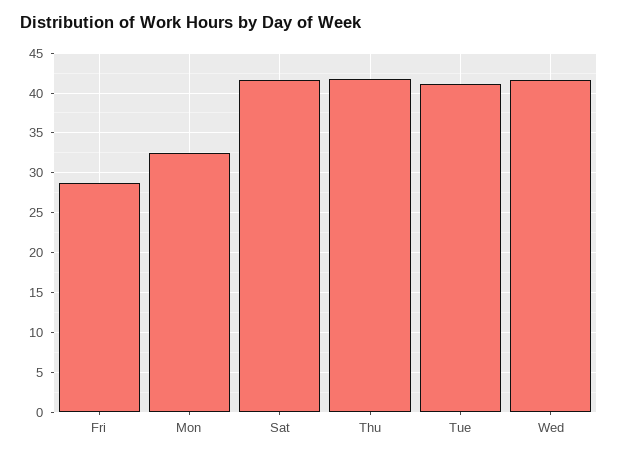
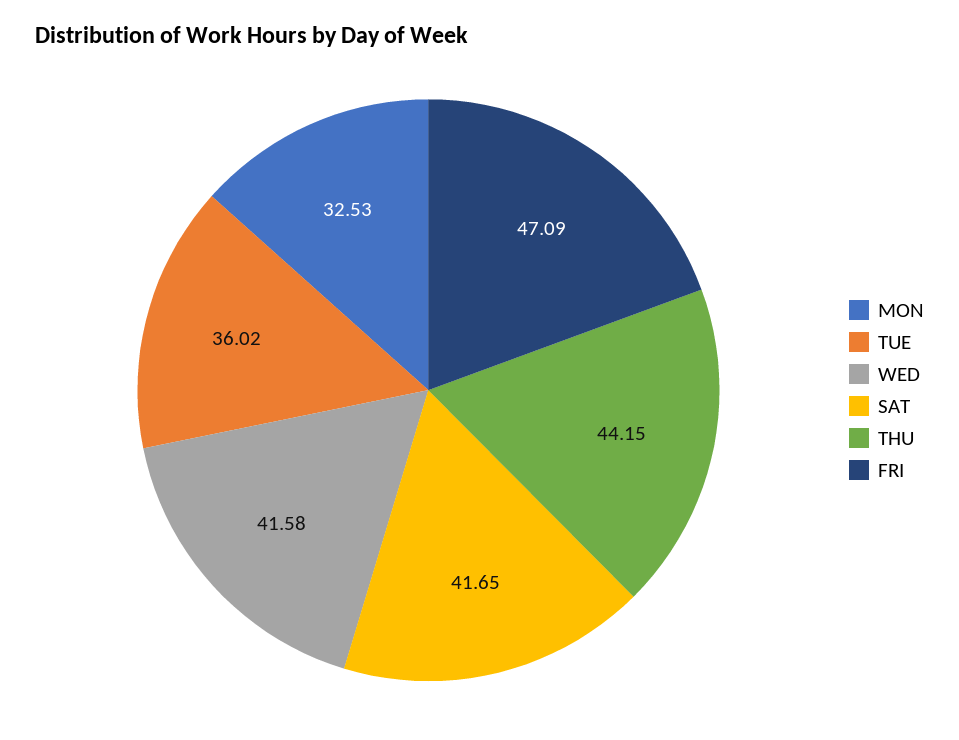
  {
-   "Fri": 29,
+   "Fri": 47.09,
    "Mon": 32.53,
    "Sat": 41.65,
-   "Thu": 42,
+   "Thu": 44.15,
-   "Tue": 41,
+   "Tue": 36.02,
    "Wed": 41.58
  }

